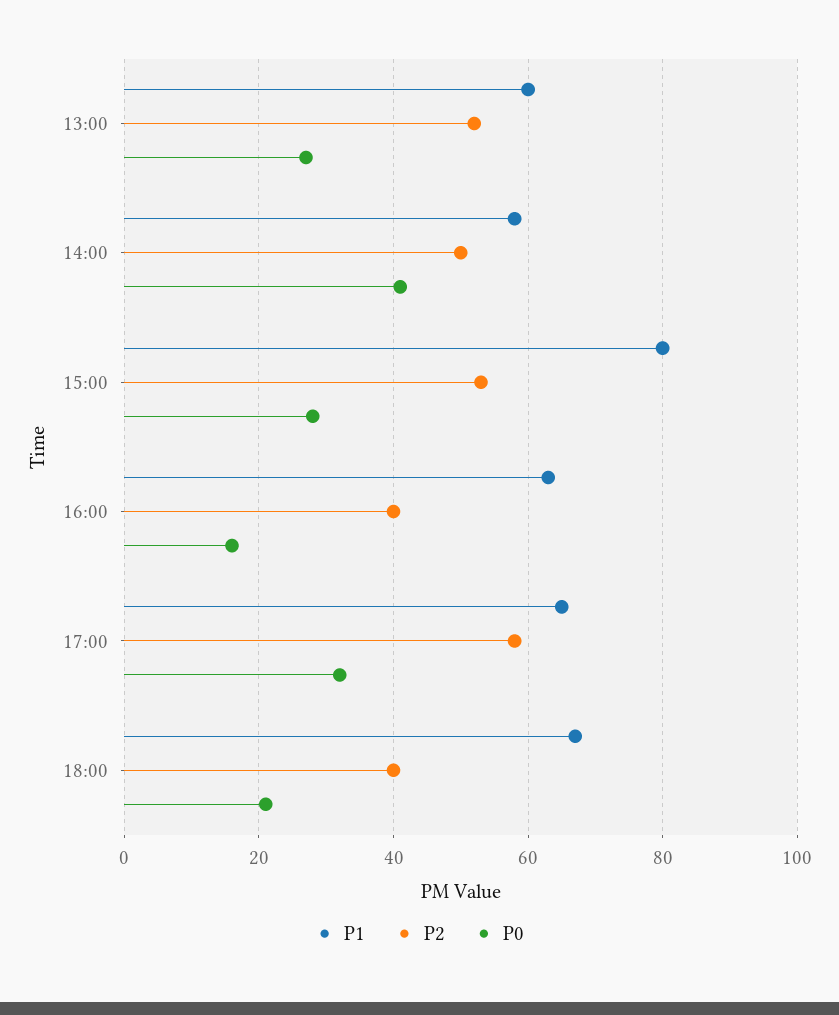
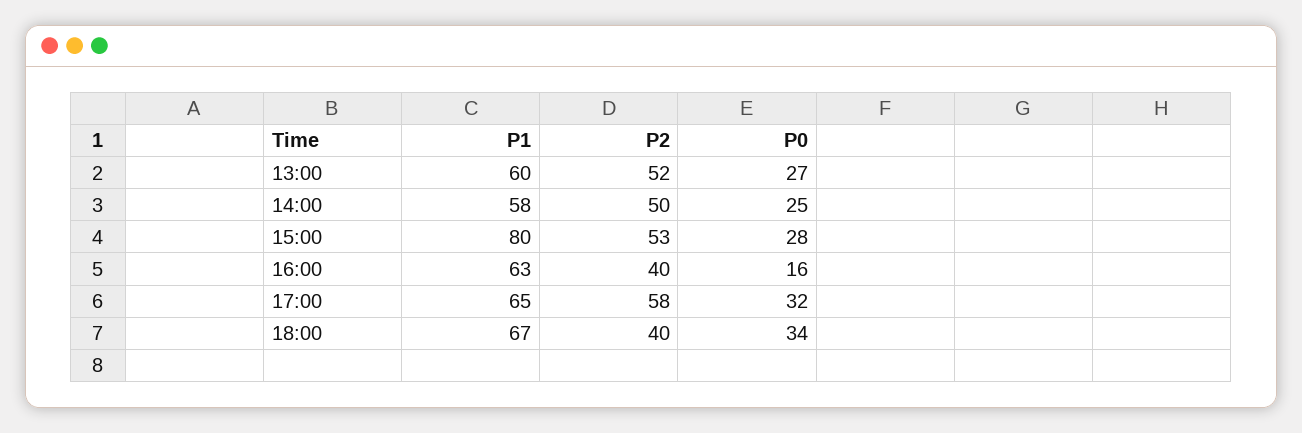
  {
    "P1": {
      "13:00": 60,
      "14:00": 58,
      "15:00": 80,
      "16:00": 63,
      "17:00": 65,
      "18:00": 67
    },
    "P2": {
      "13:00": 52,
      "14:00": 50,
      "15:00": 53,
      "16:00": 40,
      "17:00": 58,
      "18:00": 40
    },
    "P0": {
      "13:00": 27,
-     "14:00": 40,
+     "14:00": 25,
      "15:00": 28,
      "16:00": 16,
      "17:00": 32,
-     "18:00": 20
+     "18:00": 34
    }
  }

